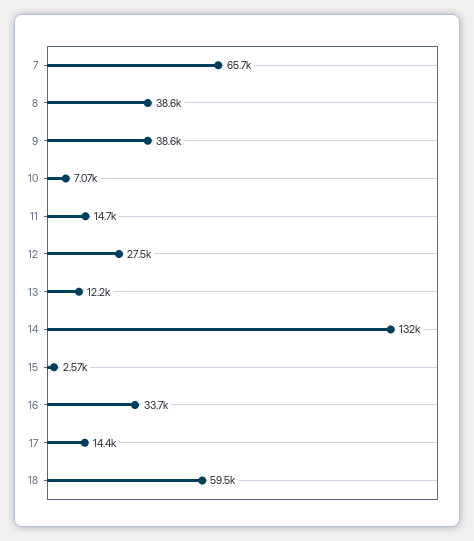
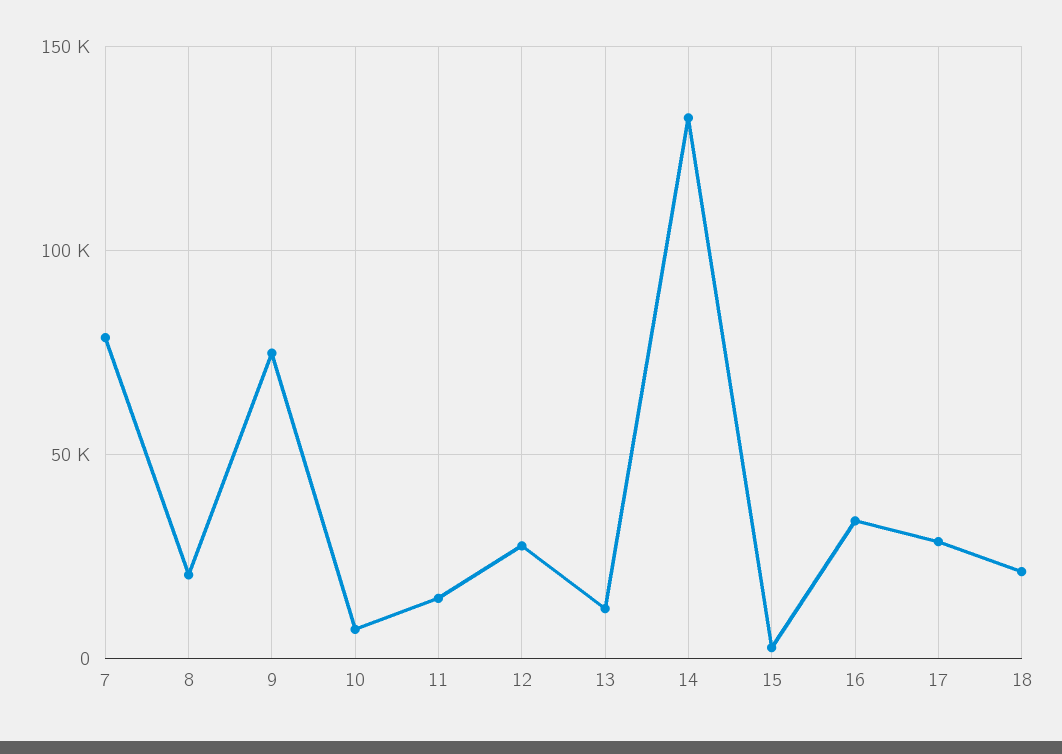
  {
-   "7": 65700,
+   "7": 80000,
-   "8": 38600,
+   "8": 20000,
-   "9": 38600,
+   "9": 75000,
    "10": 7070,
    "11": 14700,
    "12": 27500,
    "13": 12200,
    "14": 132000,
    "15": 2570,
    "16": 33700,
-   "17": 14400,
+   "17": 30000,
-   "18": 59500
+   "18": 20000
  }

